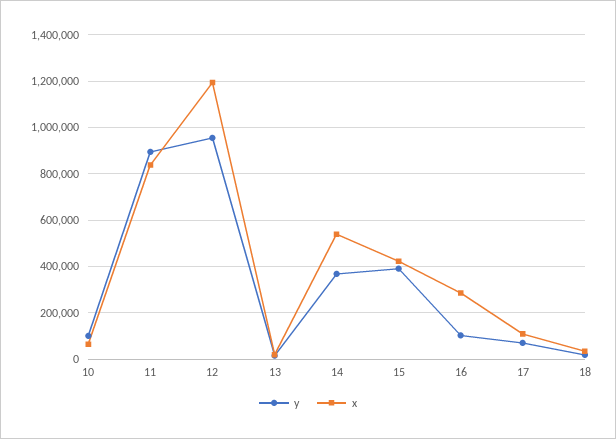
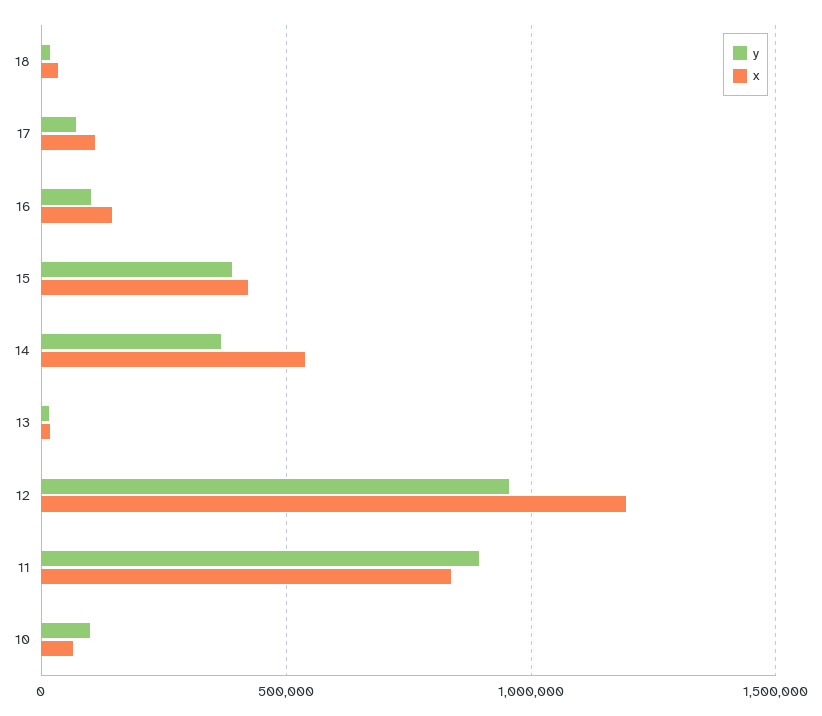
  {
    "y": {
      "10": 100000,
      "11": 900000,
      "12": 950000,
      "13": 0,
      "14": 350000,
      "15": 400000,
      "16": 100000,
      "17": 50000,
      "18": 0
    },
    "x": {
      "10": 50000,
      "11": 850000,
      "12": 1200000,
      "13": 0,
      "14": 550000,
      "15": 400000,
-     "16": 300000,
+     "16": 150000,
      "17": 100000,
      "18": 50000
    }
  }

